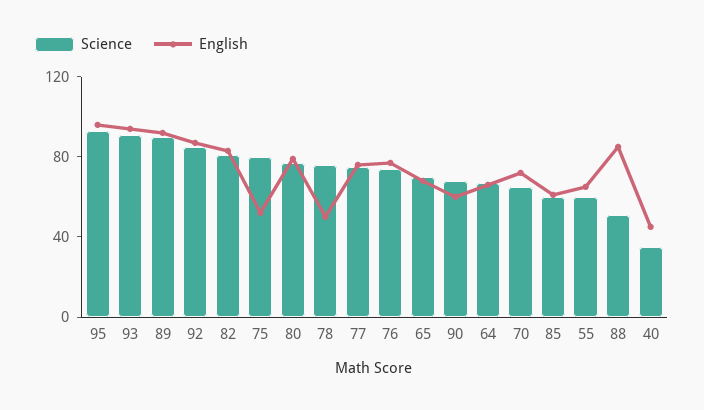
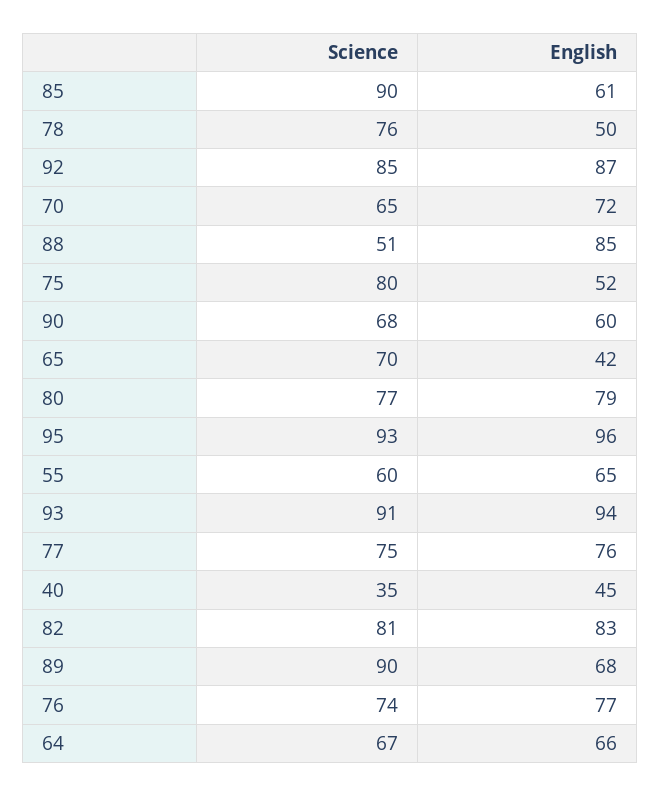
  {
    "Science": {
      "95": 93,
      "93": 91,
      "89": 90,
      "92": 85,
      "82": 81,
      "75": 80,
      "80": 77,
      "78": 76,
      "77": 75,
      "76": 74,
      "65": 70,
      "90": 68,
      "64": 67,
      "70": 65,
-     "85": 60,
+     "85": 90,
      "55": 60,
      "88": 51,
      "40": 35
    },
    "English": {
      "95": 96,
      "93": 94,
-     "89": 90,
+     "89": 68,
      "92": 87,
      "82": 83,
      "75": 52,
      "80": 79,
      "78": 50,
      "77": 76,
      "76": 77,
-     "65": 70,
+     "65": 42,
      "90": 60,
      "64": 66,
      "70": 72,
      "85": 61,
      "55": 65,
      "88": 85,
      "40": 45
    }
  }

